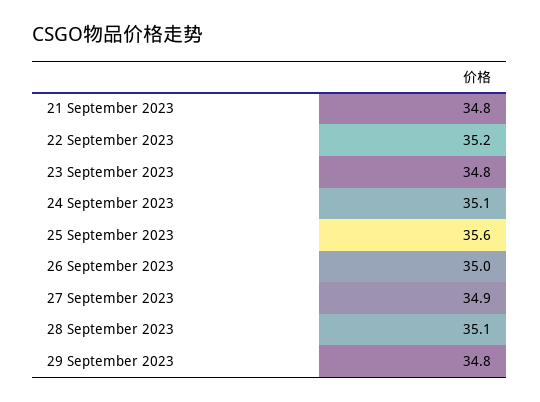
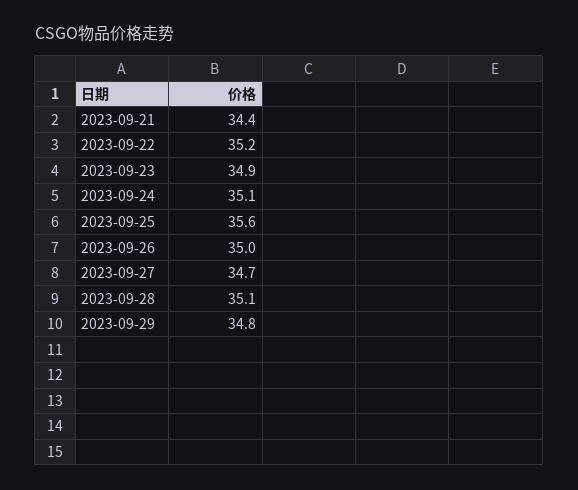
  {
-   "21 September 2023": 34.8,
+   "21 September 2023": 34.4,
    "22 September 2023": 35.2,
-   "23 September 2023": 34.8,
+   "23 September 2023": 34.9,
    "24 September 2023": 35.1,
    "25 September 2023": 35.6,
    "26 September 2023": 35,
-   "27 September 2023": 34.9,
+   "27 September 2023": 34.7,
    "28 September 2023": 35.1,
    "29 September 2023": 34.8
  }

